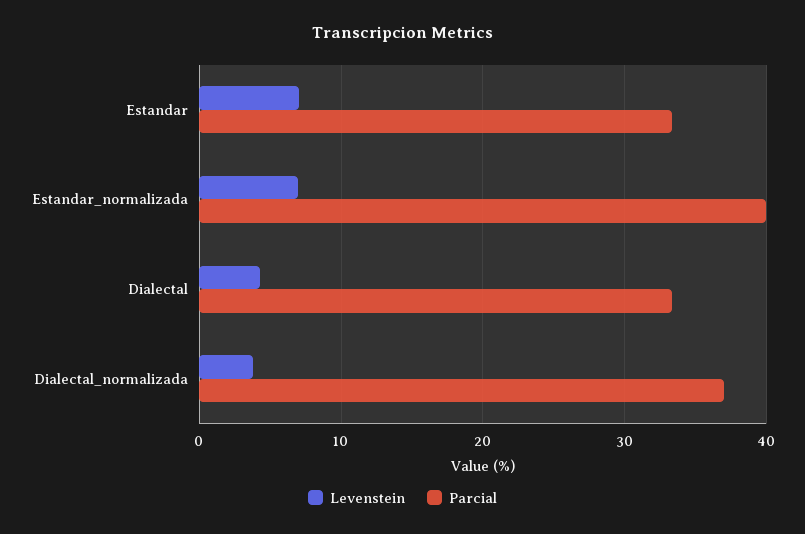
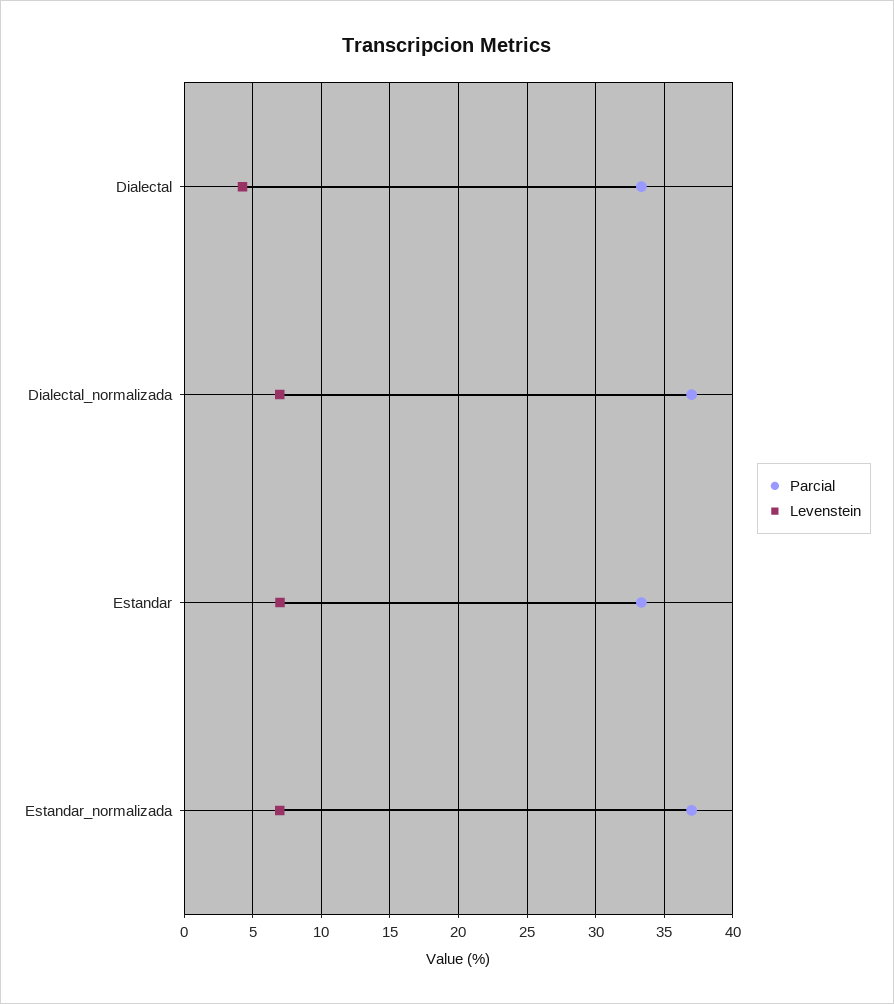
  {
    "Levenstein": {
      "Estandar": 7,
      "Estandar_normalizada": 7,
      "Dialectal": 4.5,
-     "Dialectal_normalizada": 4
+     "Dialectal_normalizada": 7
    },
    "Parcial": {
      "Estandar": 33.5,
-     "Estandar_normalizada": 40,
+     "Estandar_normalizada": 37,
      "Dialectal": 33.5,
      "Dialectal_normalizada": 37
    }
  }

